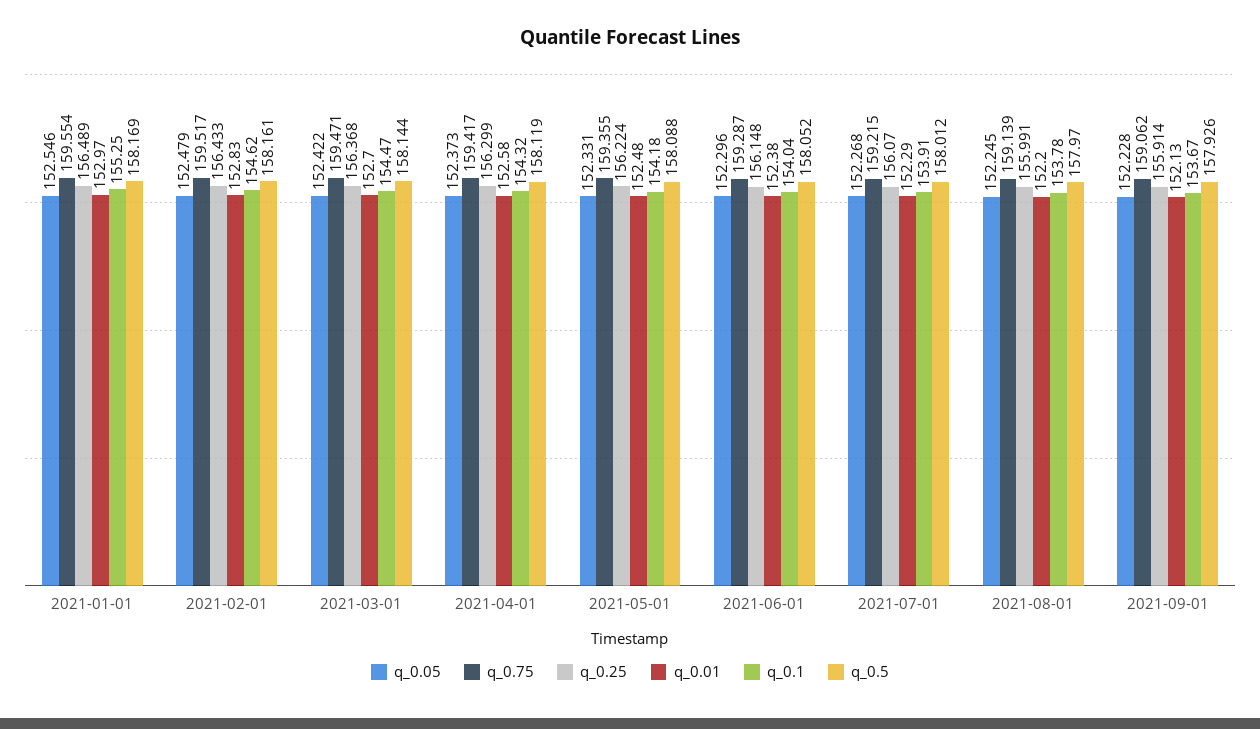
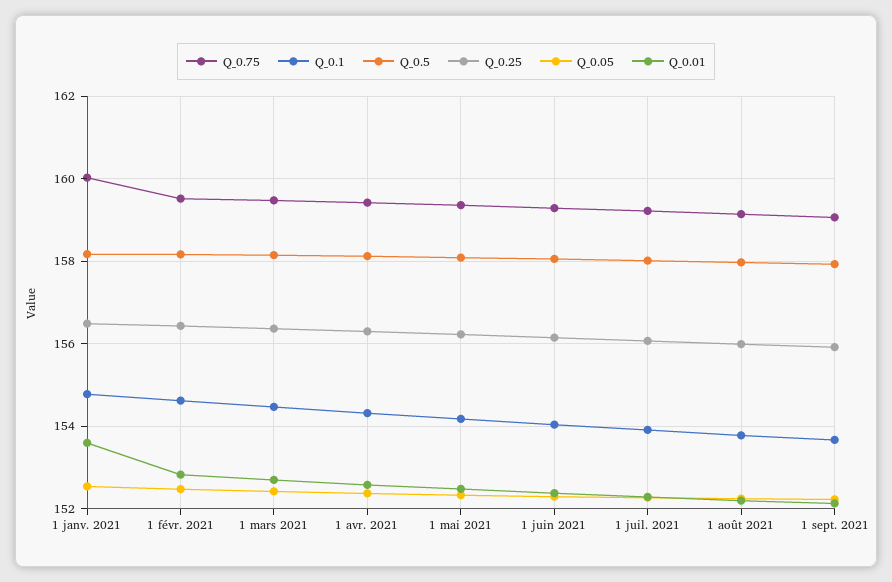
  {
    "q_0.05": {
      "2021-01-01": 152.546,
      "2021-02-01": 152.479,
      "2021-03-01": 152.422,
      "2021-04-01": 152.373,
      "2021-05-01": 152.331,
      "2021-06-01": 152.296,
      "2021-07-01": 152.268,
      "2021-08-01": 152.245,
      "2021-09-01": 152.228
    },
    "q_0.75": {
-     "2021-01-01": 159.554,
+     "2021-01-01": 160,
      "2021-02-01": 159.517,
      "2021-03-01": 159.471,
      "2021-04-01": 159.417,
      "2021-05-01": 159.355,
      "2021-06-01": 159.287,
      "2021-07-01": 159.215,
      "2021-08-01": 159.139,
      "2021-09-01": 159.062
    },
    "q_0.25": {
      "2021-01-01": 156.489,
      "2021-02-01": 156.433,
      "2021-03-01": 156.368,
      "2021-04-01": 156.299,
      "2021-05-01": 156.224,
      "2021-06-01": 156.148,
      "2021-07-01": 156.07,
      "2021-08-01": 155.991,
      "2021-09-01": 155.914
    },
    "q_0.01": {
-     "2021-01-01": 152.97,
+     "2021-01-01": 153.6,
      "2021-02-01": 152.83,
      "2021-03-01": 152.7,
      "2021-04-01": 152.58,
      "2021-05-01": 152.48,
      "2021-06-01": 152.38,
      "2021-07-01": 152.29,
      "2021-08-01": 152.2,
      "2021-09-01": 152.13
    },
    "q_0.1": {
-     "2021-01-01": 155.25,
+     "2021-01-01": 154.8,
      "2021-02-01": 154.62,
      "2021-03-01": 154.47,
      "2021-04-01": 154.32,
      "2021-05-01": 154.18,
      "2021-06-01": 154.04,
      "2021-07-01": 153.91,
      "2021-08-01": 153.78,
      "2021-09-01": 153.67
    },
    "q_0.5": {
      "2021-01-01": 158.169,
      "2021-02-01": 158.161,
      "2021-03-01": 158.144,
      "2021-04-01": 158.119,
      "2021-05-01": 158.088,
      "2021-06-01": 158.052,
      "2021-07-01": 158.012,
      "2021-08-01": 157.97,
      "2021-09-01": 157.926
    }
  }

